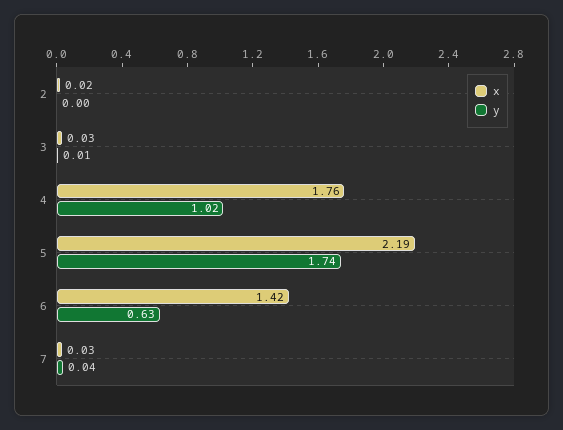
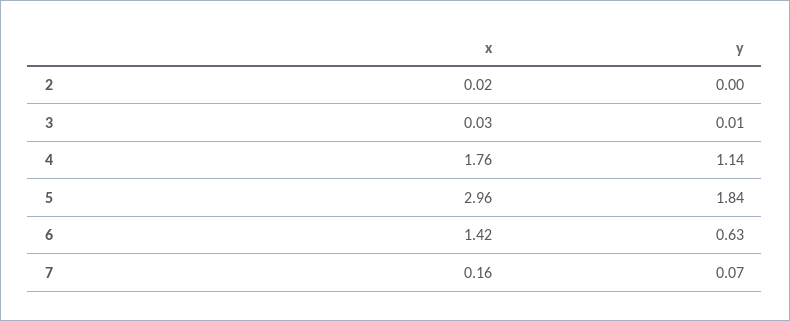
  {
    "x": {
      "2": 0.02,
      "3": 0.03,
      "4": 1.76,
-     "5": 2.19,
+     "5": 2.96,
      "6": 1.42,
-     "7": 0.03
+     "7": 0.16
    },
    "y": {
      "2": 0,
      "3": 0.01,
-     "4": 1.02,
+     "4": 1.14,
-     "5": 1.74,
+     "5": 1.84,
      "6": 0.63,
-     "7": 0.04
+     "7": 0.07
    }
  }

